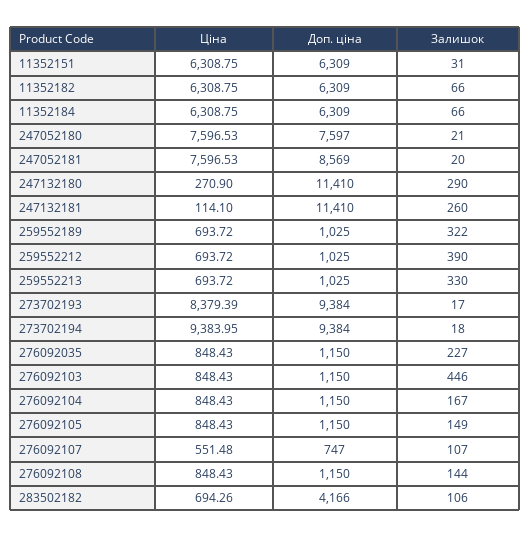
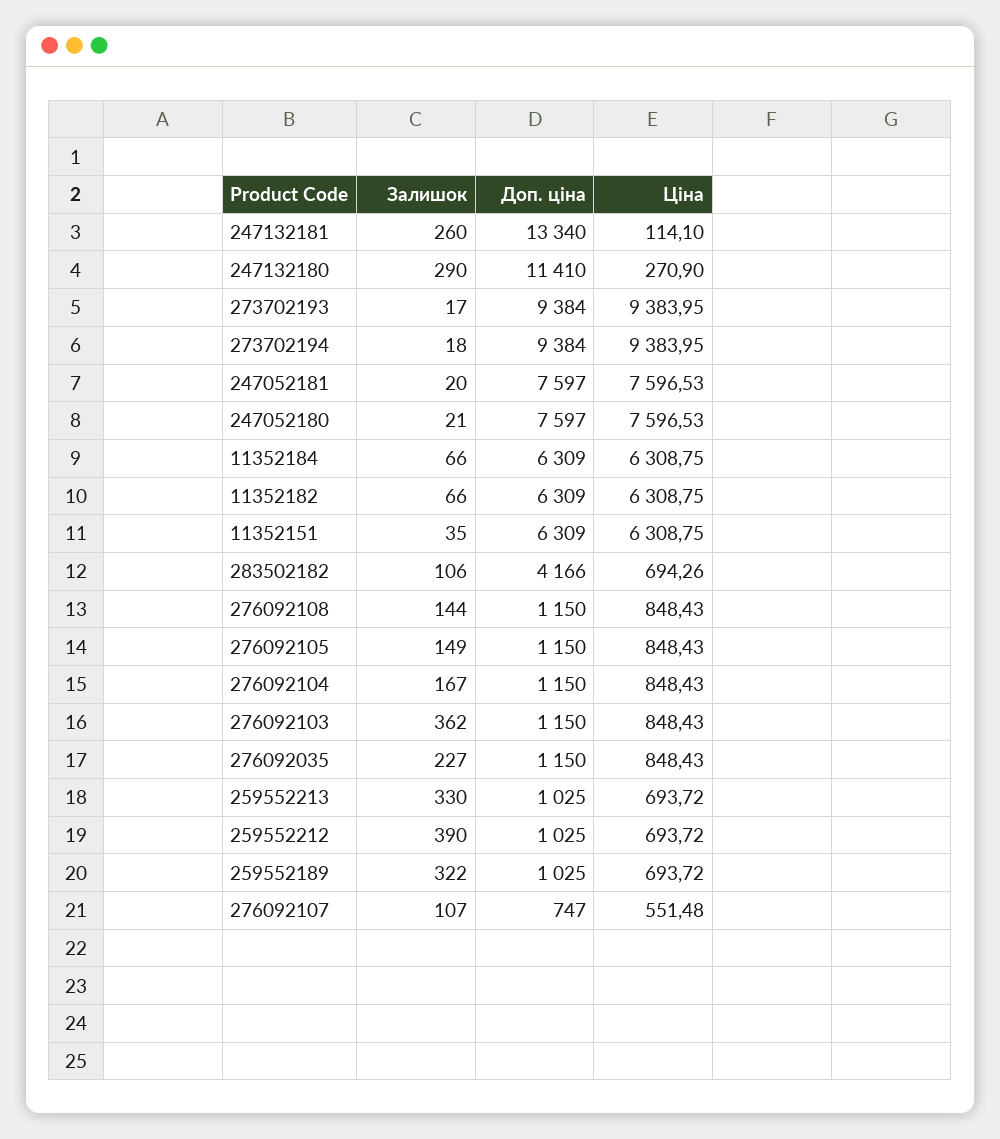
  {
    "Ціна": {
      "11352151": 6308.75,
      "11352182": 6308.75,
      "11352184": 6308.75,
      "247052180": 7596.53,
      "247052181": 7596.53,
      "247132180": 270.9,
      "247132181": 114.1,
      "259552189": 693.72,
      "259552212": 693.72,
      "259552213": 693.72,
-     "273702193": 8379.39,
+     "273702193": 9383.95,
      "273702194": 9383.95,
      "276092035": 848.43,
      "276092103": 848.43,
      "276092104": 848.43,
      "276092105": 848.43,
      "276092107": 551.48,
      "276092108": 848.43,
      "283502182": 694.26
    },
    "Доп. ціна": {
      "11352151": 6309,
      "11352182": 6309,
      "11352184": 6309,
      "247052180": 7597,
-     "247052181": 8569,
+     "247052181": 7597,
      "247132180": 11410,
-     "247132181": 11410,
+     "247132181": 13340,
      "259552189": 1025,
      "259552212": 1025,
      "259552213": 1025,
      "273702193": 9384,
      "273702194": 9384,
      "276092035": 1150,
      "276092103": 1150,
      "276092104": 1150,
      "276092105": 1150,
      "276092107": 747,
      "276092108": 1150,
      "283502182": 4166
    },
    "Залишок": {
-     "11352151": 31,
+     "11352151": 35,
      "11352182": 66,
      "11352184": 66,
      "247052180": 21,
      "247052181": 20,
      "247132180": 290,
      "247132181": 260,
      "259552189": 322,
      "259552212": 390,
      "259552213": 330,
      "273702193": 17,
      "273702194": 18,
      "276092035": 227,
-     "276092103": 446,
+     "276092103": 362,
      "276092104": 167,
      "276092105": 149,
      "276092107": 107,
      "276092108": 144,
      "283502182": 106
    }
  }

